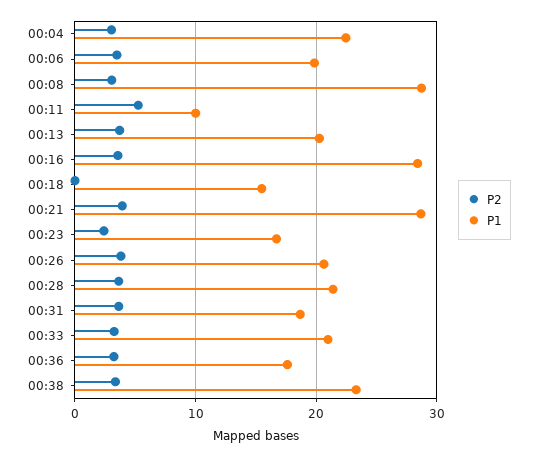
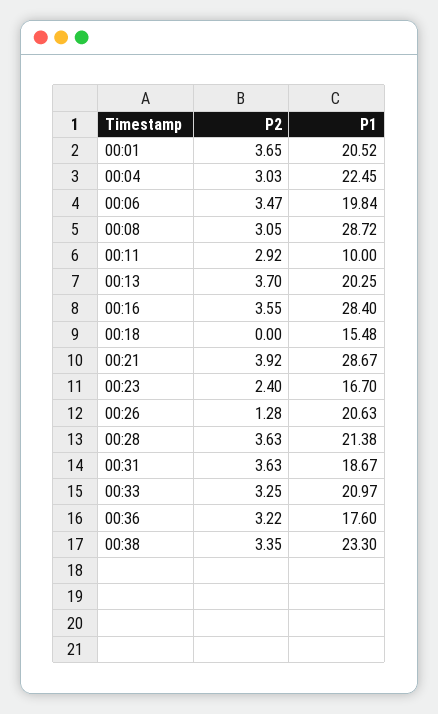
  {
    "P2": {
      "00:04": 3.03,
      "00:06": 3.47,
      "00:08": 3.05,
-     "00:11": 5,
+     "00:11": 2.92,
      "00:13": 3.7,
      "00:16": 3.55,
      "00:18": 0,
      "00:21": 3.92,
      "00:23": 2.4,
-     "00:26": 4,
+     "00:26": 1.28,
      "00:28": 3.63,
      "00:31": 3.63,
      "00:33": 3.25,
      "00:36": 3.22,
-     "00:38": 3.35
+     "00:38": 3.35,
+     "00:01": 3.65
    },
    "P1": {
      "00:04": 22.45,
      "00:06": 19.84,
      "00:08": 28.72,
      "00:11": 10,
      "00:13": 20.25,
      "00:16": 28.4,
      "00:18": 15.48,
      "00:21": 28.67,
      "00:23": 16.7,
      "00:26": 20.63,
      "00:28": 21.38,
      "00:31": 18.67,
      "00:33": 20.97,
      "00:36": 17.6,
-     "00:38": 23.3
+     "00:38": 23.3,
+     "00:01": 20.52
    }
  }

